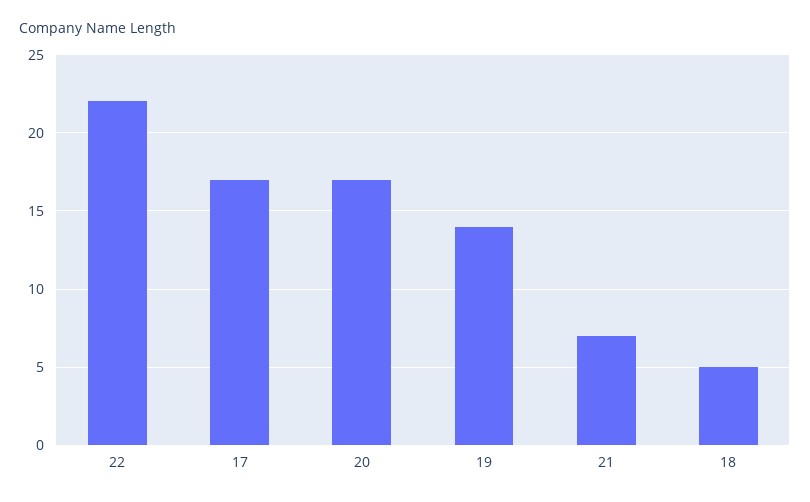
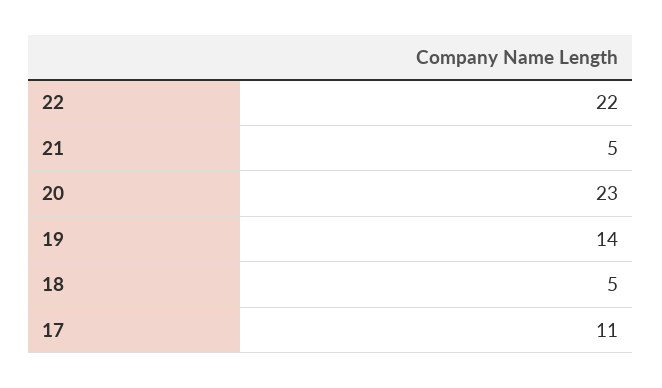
  {
    "22": 22,
-   "17": 17,
+   "17": 11,
-   "20": 17,
+   "20": 23,
    "19": 14,
-   "21": 7,
+   "21": 5,
    "18": 5
  }

